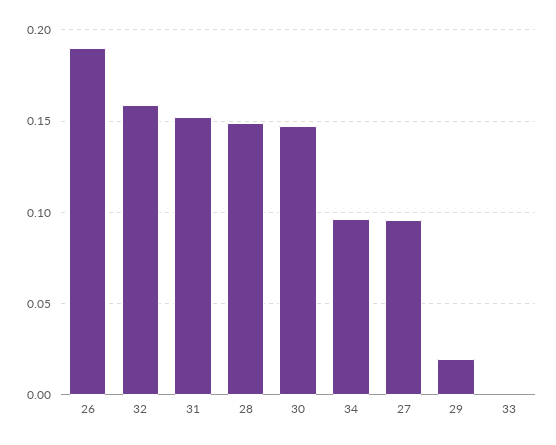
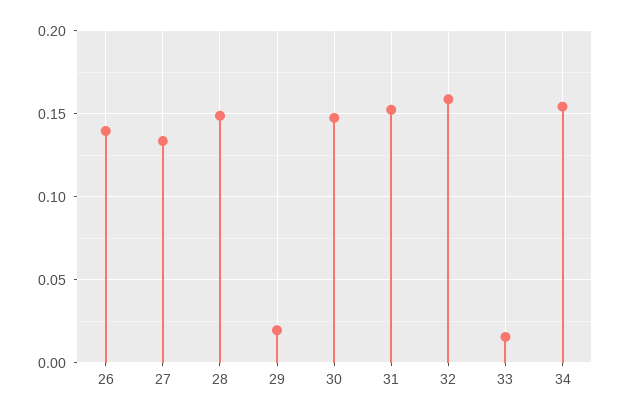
  {
-   "26": 0.19,
+   "26": 0.14,
    "32": 0.16,
    "31": 0.155,
    "28": 0.15,
    "30": 0.15,
-   "34": 0.095,
+   "34": 0.155,
-   "27": 0.095,
+   "27": 0.135,
    "29": 0.02,
-   "33": 0
+   "33": 0.015
  }

